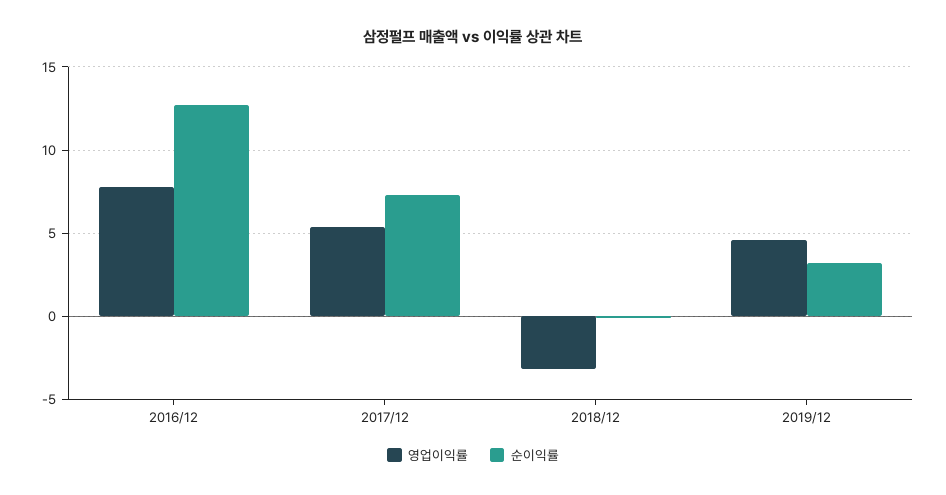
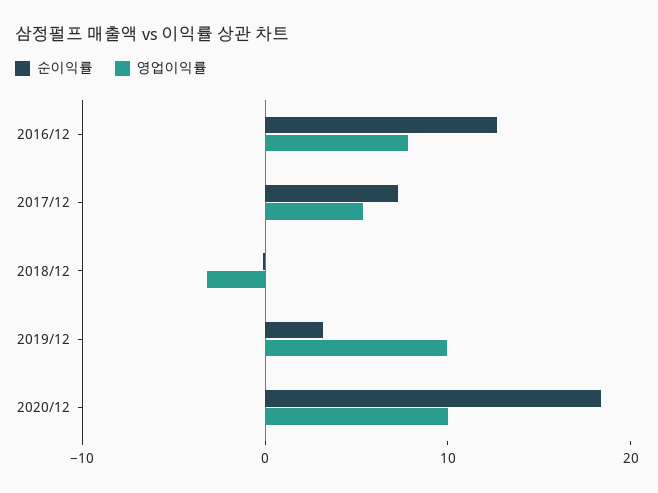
  {
    "영업이익률": {
      "2016/12": 8,
      "2017/12": 5.5,
      "2018/12": -3,
-     "2019/12": 4.5
+     "2019/12": 10,
+     "2020/12": 10
    },
    "순이익률": {
      "2016/12": 12.5,
      "2017/12": 7.5,
      "2018/12": 0,
-     "2019/12": 3
+     "2019/12": 3,
+     "2020/12": 18
    }
  }

